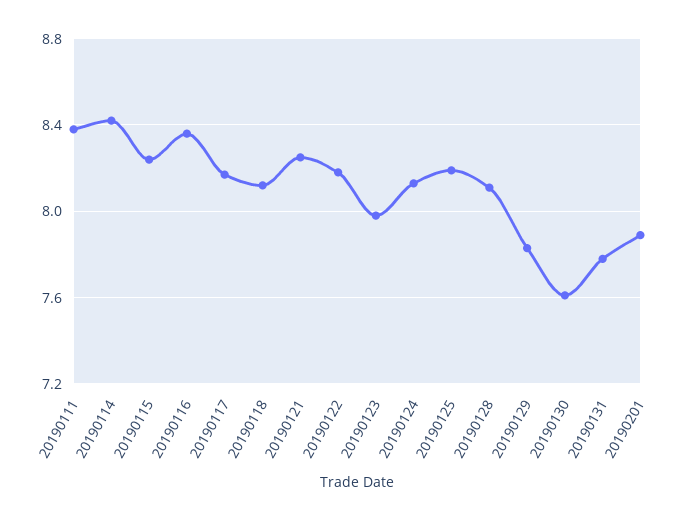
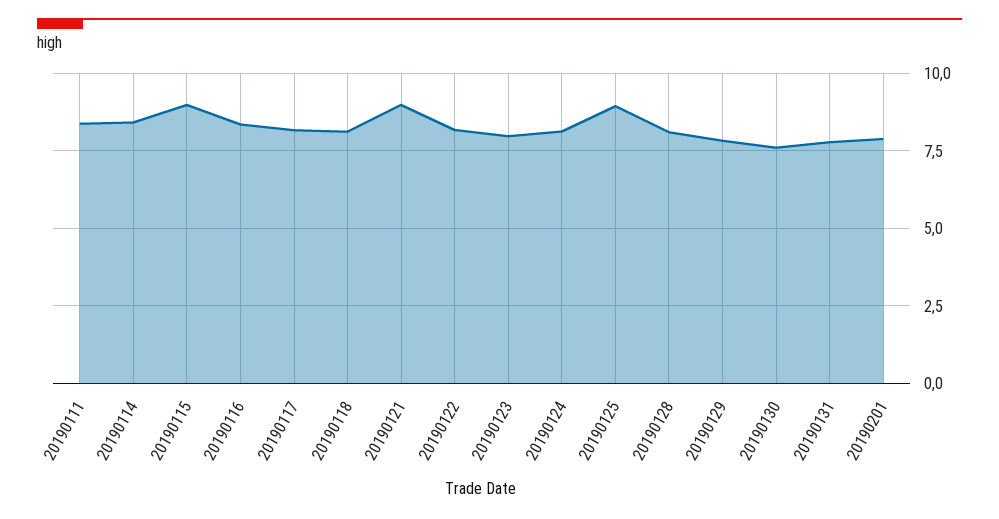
  {
    "20190111": 8.4,
    "20190114": 8.4,
-   "20190115": 8.25,
+   "20190115": 9,
    "20190116": 8.35,
    "20190117": 8.15,
    "20190118": 8.1,
-   "20190121": 8.25,
+   "20190121": 9,
    "20190122": 8.2,
    "20190123": 8,
    "20190124": 8.15,
-   "20190125": 8.2,
+   "20190125": 9,
    "20190128": 8.1,
    "20190129": 7.85,
    "20190130": 7.6,
    "20190131": 7.8,
    "20190201": 7.9
  }

